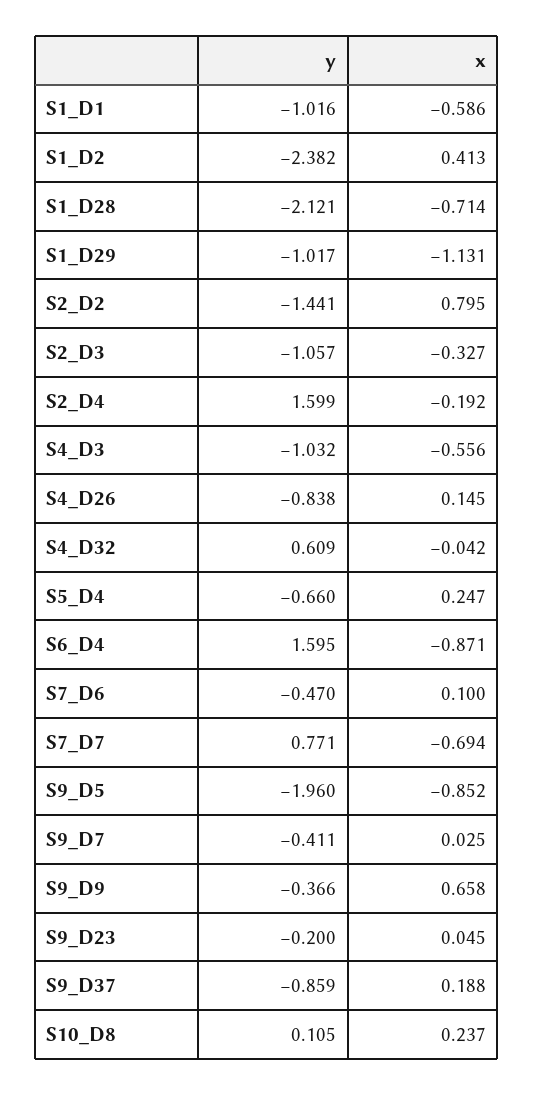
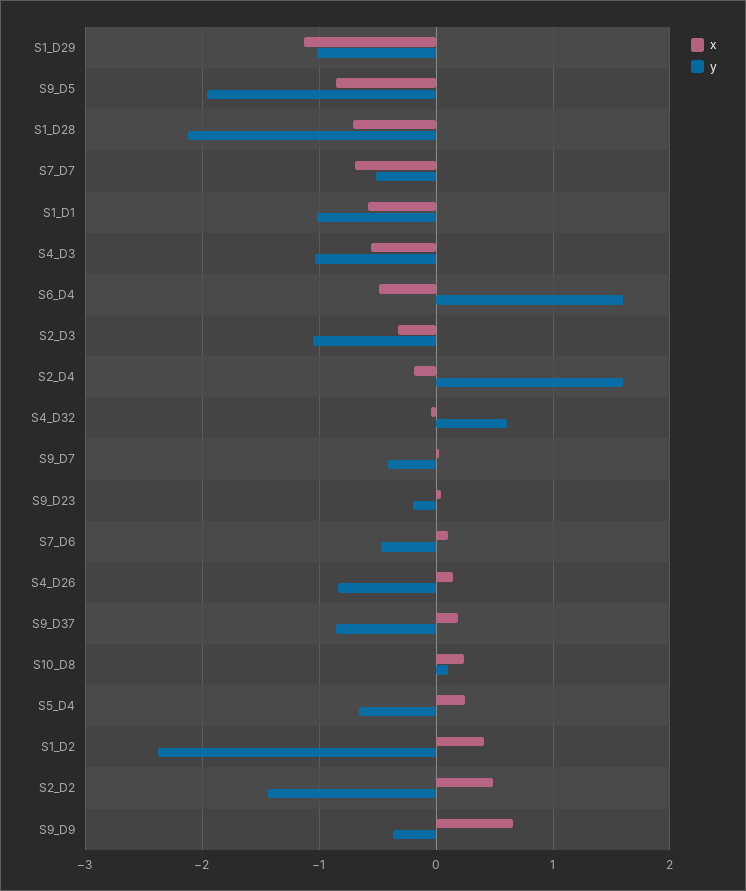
  {
    "y": {
      "S1_D1": -1.016,
      "S1_D2": -2.382,
      "S1_D28": -2.121,
      "S1_D29": -1.017,
      "S2_D2": -1.441,
      "S2_D3": -1.057,
      "S2_D4": 1.599,
      "S4_D3": -1.032,
      "S4_D26": -0.838,
      "S4_D32": 0.609,
      "S5_D4": -0.66,
      "S6_D4": 1.595,
      "S7_D6": -0.47,
-     "S7_D7": 0.771,
+     "S7_D7": -0.5,
      "S9_D5": -1.96,
      "S9_D7": -0.411,
      "S9_D9": -0.366,
      "S9_D23": -0.2,
      "S9_D37": -0.859,
      "S10_D8": 0.105
    },
    "x": {
      "S1_D1": -0.586,
      "S1_D2": 0.413,
      "S1_D28": -0.714,
      "S1_D29": -1.131,
-     "S2_D2": 0.795,
+     "S2_D2": 0.5,
      "S2_D3": -0.327,
      "S2_D4": -0.192,
      "S4_D3": -0.556,
      "S4_D26": 0.145,
      "S4_D32": -0.042,
      "S5_D4": 0.247,
-     "S6_D4": -0.871,
+     "S6_D4": -0.5,
      "S7_D6": 0.1,
      "S7_D7": -0.694,
      "S9_D5": -0.852,
      "S9_D7": 0.025,
      "S9_D9": 0.658,
      "S9_D23": 0.045,
      "S9_D37": 0.188,
      "S10_D8": 0.237
    }
  }

